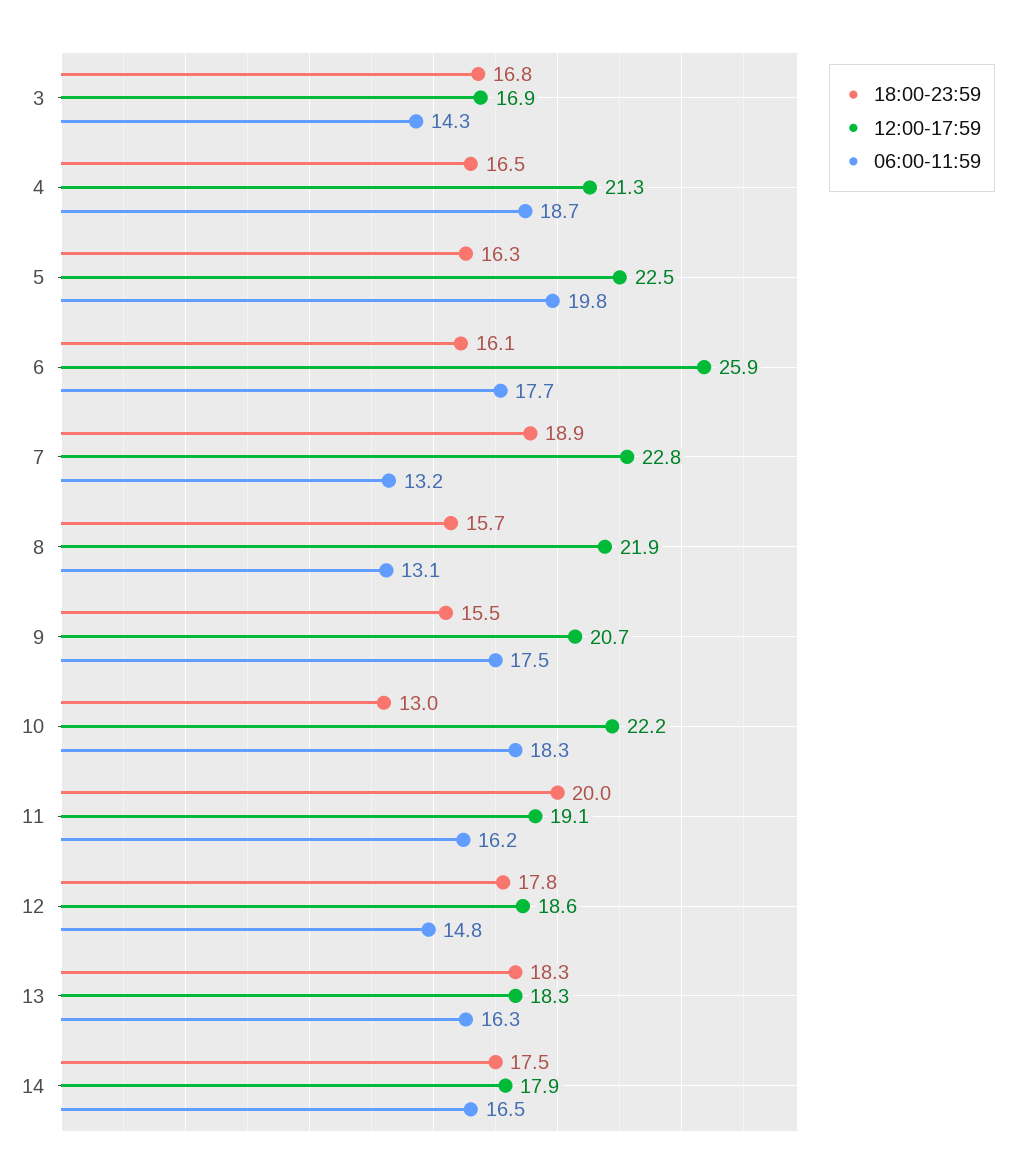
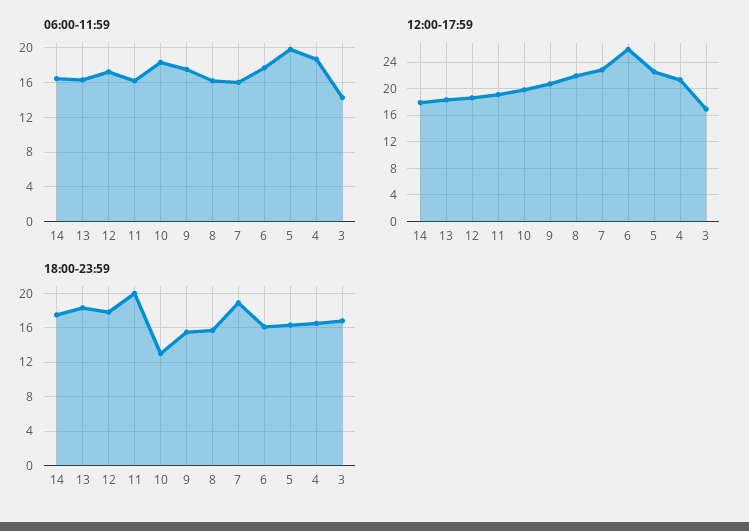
  {
    "18:00-23:59": {
      "3": 16.8,
      "4": 16.5,
      "5": 16.3,
      "6": 16.1,
      "7": 18.9,
      "8": 15.7,
      "9": 15.5,
      "10": 13,
      "11": 20,
      "12": 17.8,
      "13": 18.3,
      "14": 17.5
    },
    "12:00-17:59": {
      "3": 16.9,
      "4": 21.3,
      "5": 22.5,
      "6": 25.9,
      "7": 22.8,
      "8": 21.9,
      "9": 20.7,
-     "10": 22.2,
+     "10": 20,
      "11": 19.1,
      "12": 18.6,
      "13": 18.3,
      "14": 17.9
    },
    "06:00-11:59": {
      "3": 14.3,
      "4": 18.7,
      "5": 19.8,
      "6": 17.7,
-     "7": 13.2,
+     "7": 16,
-     "8": 13.1,
+     "8": 16,
      "9": 17.5,
      "10": 18.3,
      "11": 16.2,
-     "12": 14.8,
+     "12": 17,
      "13": 16.3,
      "14": 16.5
    }
  }

